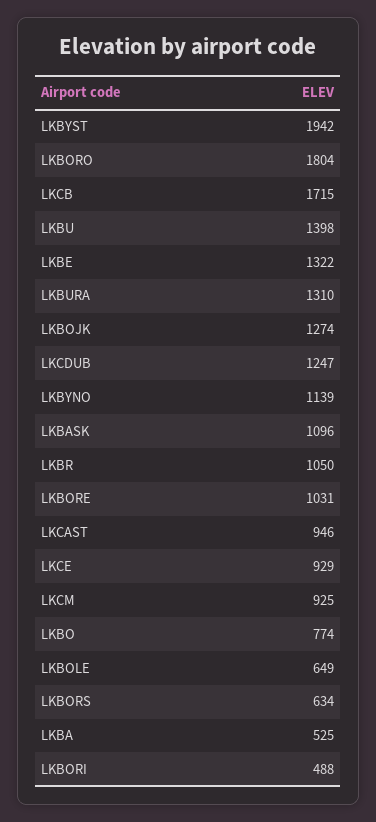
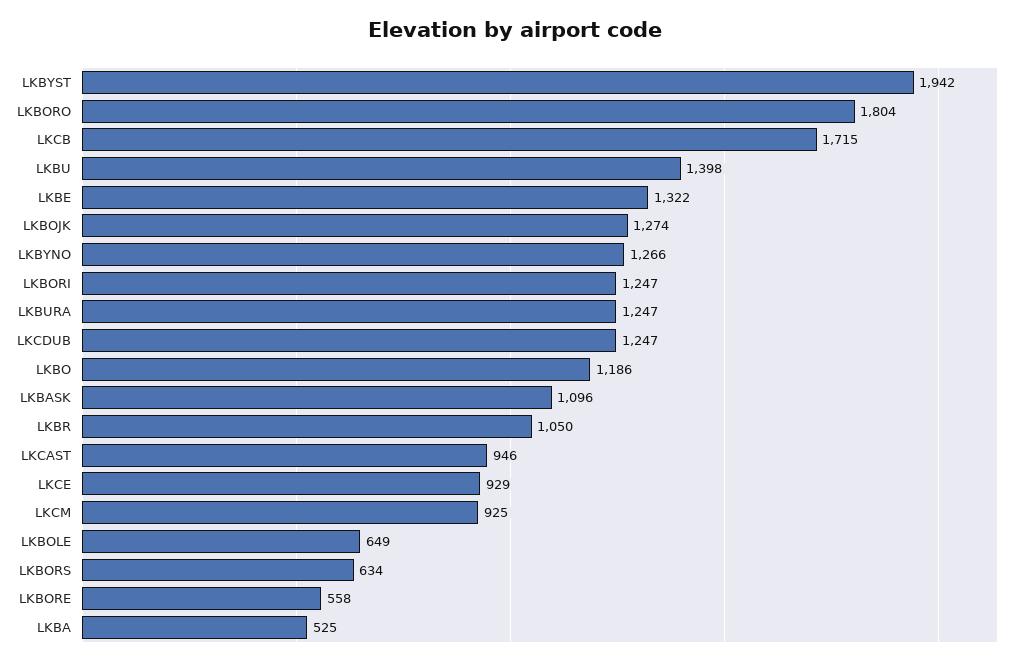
  {
    "LKBYST": 1942,
    "LKBORO": 1804,
    "LKCB": 1715,
    "LKBU": 1398,
    "LKBE": 1322,
-   "LKBURA": 1310,
+   "LKBURA": 1247,
    "LKBOJK": 1274,
    "LKCDUB": 1247,
-   "LKBYNO": 1139,
+   "LKBYNO": 1266,
    "LKBASK": 1096,
    "LKBR": 1050,
-   "LKBORE": 1031,
+   "LKBORE": 558,
    "LKCAST": 946,
    "LKCE": 929,
    "LKCM": 925,
-   "LKBO": 774,
+   "LKBO": 1186,
    "LKBOLE": 649,
    "LKBORS": 634,
    "LKBA": 525,
-   "LKBORI": 488
+   "LKBORI": 1247
  }

